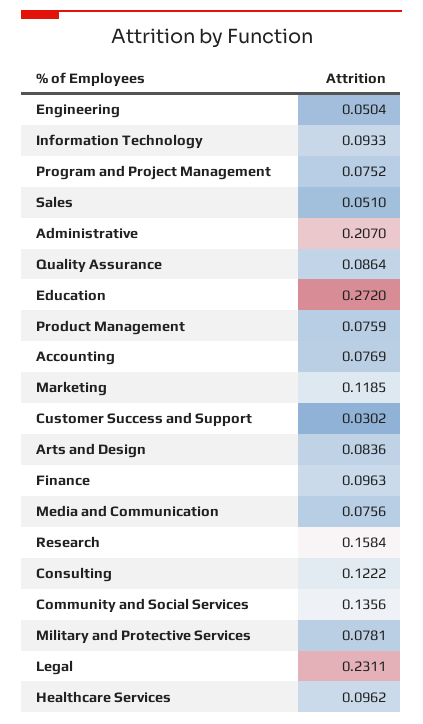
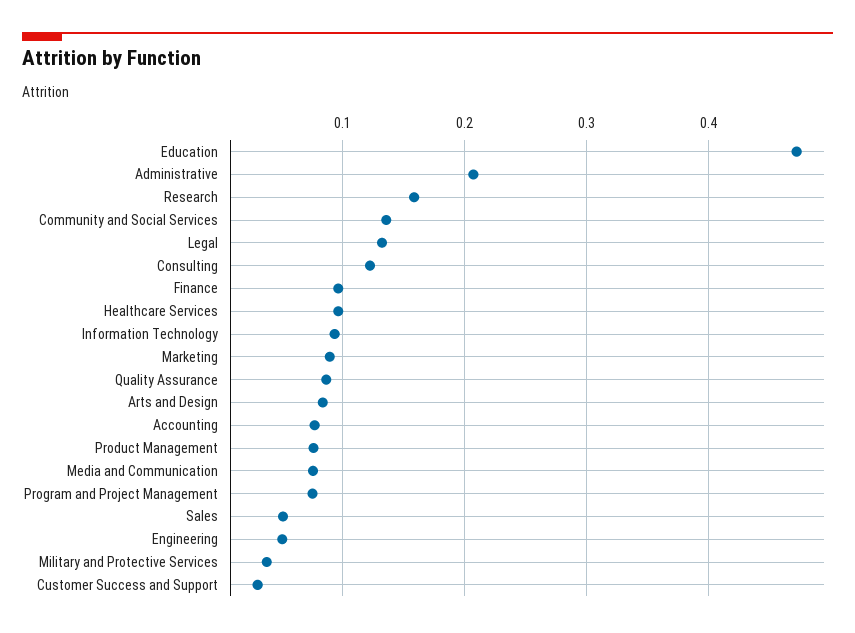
  {
    "Engineering": 0.0504,
    "Information Technology": 0.0933,
    "Program and Project Management": 0.0752,
    "Sales": 0.051,
    "Administrative": 0.207,
    "Quality Assurance": 0.0864,
-   "Education": 0.272,
+   "Education": 0.47,
    "Product Management": 0.0759,
    "Accounting": 0.0769,
-   "Marketing": 0.1185,
+   "Marketing": 0.09,
    "Customer Success and Support": 0.0302,
    "Arts and Design": 0.0836,
    "Finance": 0.0963,
    "Media and Communication": 0.0756,
    "Research": 0.1584,
    "Consulting": 0.1222,
    "Community and Social Services": 0.1356,
-   "Military and Protective Services": 0.0781,
+   "Military and Protective Services": 0.04,
-   "Legal": 0.2311,
+   "Legal": 0.13,
    "Healthcare Services": 0.0962
  }

